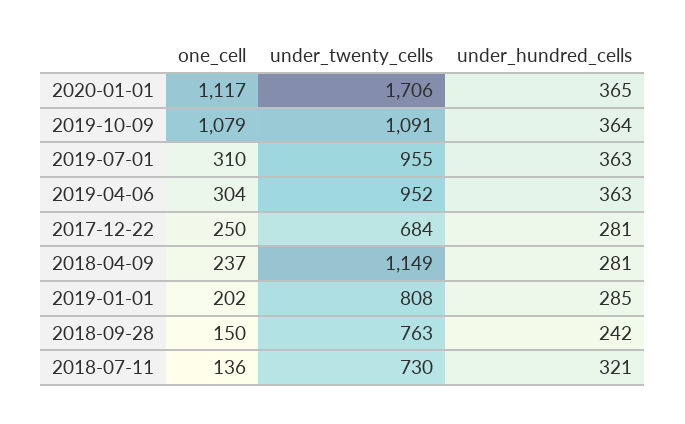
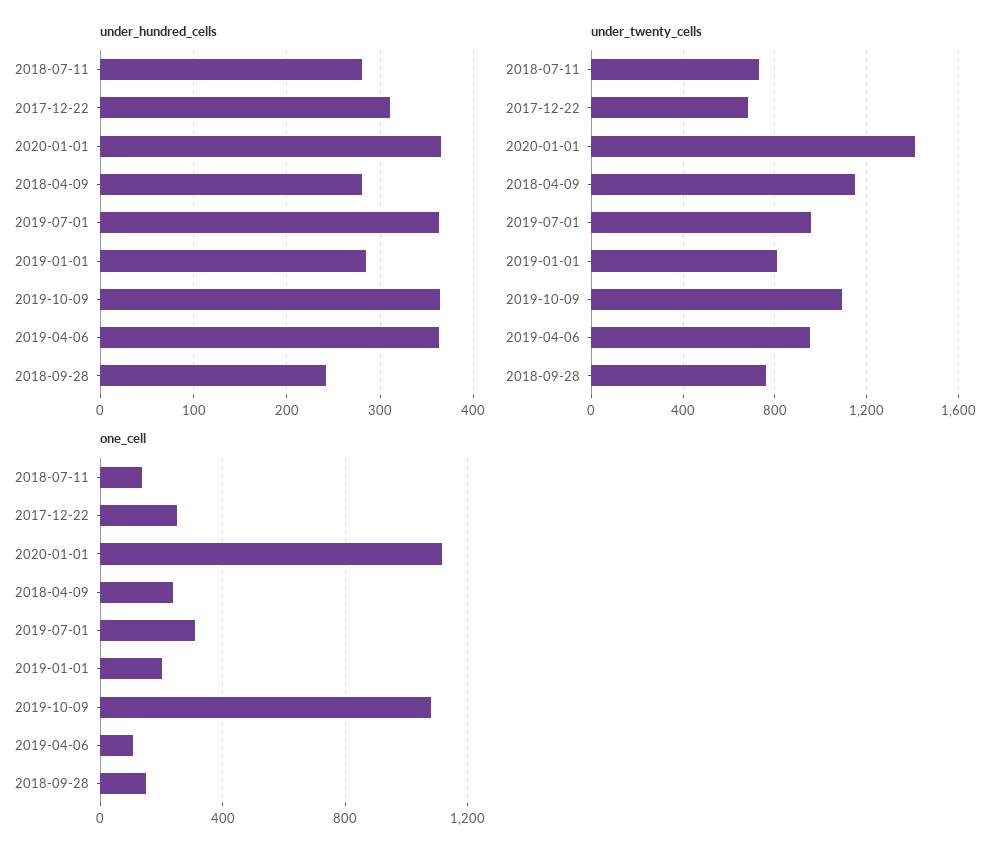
  {
    "one_cell": {
      "2020-01-01": 1117,
      "2019-10-09": 1079,
      "2019-07-01": 310,
-     "2019-04-06": 304,
+     "2019-04-06": 100,
      "2017-12-22": 250,
      "2018-04-09": 237,
      "2019-01-01": 202,
      "2018-09-28": 150,
      "2018-07-11": 136
    },
    "under_twenty_cells": {
-     "2020-01-01": 1706,
+     "2020-01-01": 1400,
      "2019-10-09": 1091,
      "2019-07-01": 955,
      "2019-04-06": 952,
      "2017-12-22": 684,
      "2018-04-09": 1149,
      "2019-01-01": 808,
      "2018-09-28": 763,
      "2018-07-11": 730
    },
    "under_hundred_cells": {
      "2020-01-01": 365,
      "2019-10-09": 364,
      "2019-07-01": 363,
      "2019-04-06": 363,
-     "2017-12-22": 281,
+     "2017-12-22": 310,
      "2018-04-09": 281,
      "2019-01-01": 285,
      "2018-09-28": 242,
-     "2018-07-11": 321
+     "2018-07-11": 280
    }
  }

